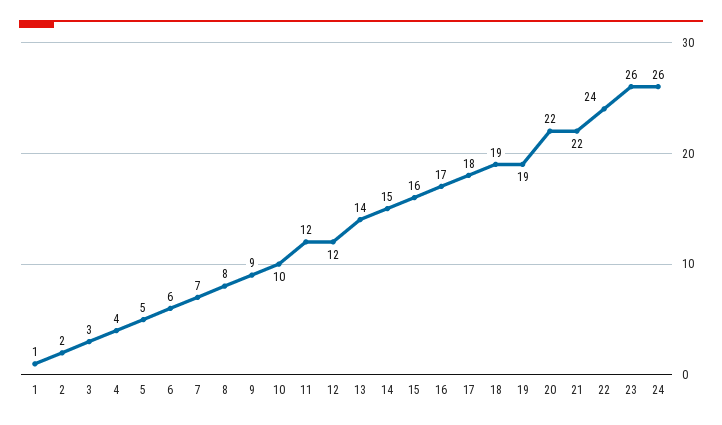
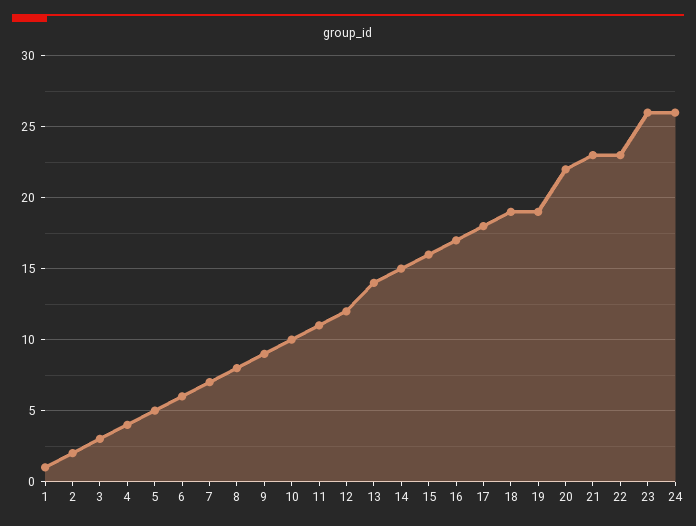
  {
    "1": 1,
    "2": 2,
    "3": 3,
    "4": 4,
    "5": 5,
    "6": 6,
    "7": 7,
    "8": 8,
    "9": 9,
    "10": 10,
-   "11": 12,
+   "11": 11,
    "12": 12,
    "13": 14,
    "14": 15,
    "15": 16,
    "16": 17,
    "17": 18,
    "18": 19,
    "19": 19,
    "20": 22,
-   "21": 22,
+   "21": 23,
-   "22": 24,
+   "22": 23,
    "23": 26,
    "24": 26
  }

